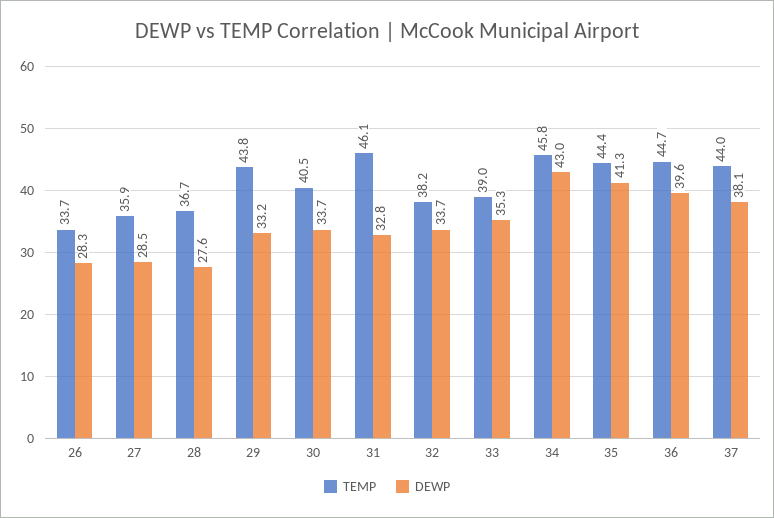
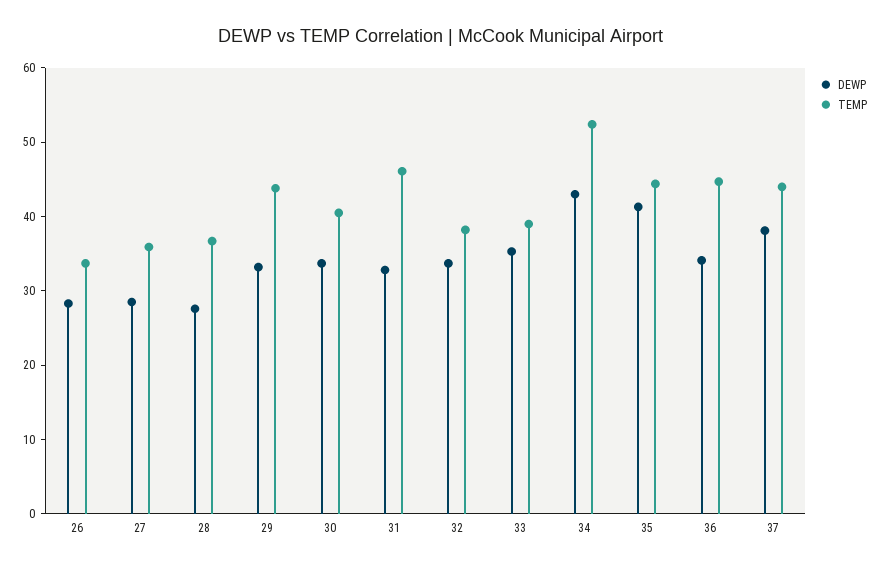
  {
    "TEMP": {
      "26": 33.7,
      "27": 35.9,
      "28": 36.7,
      "29": 43.8,
      "30": 40.5,
      "31": 46.1,
      "32": 38.2,
      "33": 39,
-     "34": 45.8,
+     "34": 52,
      "35": 44.4,
      "36": 44.7,
      "37": 44
    },
    "DEWP": {
      "26": 28.3,
      "27": 28.5,
      "28": 27.6,
      "29": 33.2,
      "30": 33.7,
      "31": 32.8,
      "32": 33.7,
      "33": 35.3,
      "34": 43,
      "35": 41.3,
-     "36": 39.6,
+     "36": 34,
      "37": 38.1
    }
  }

